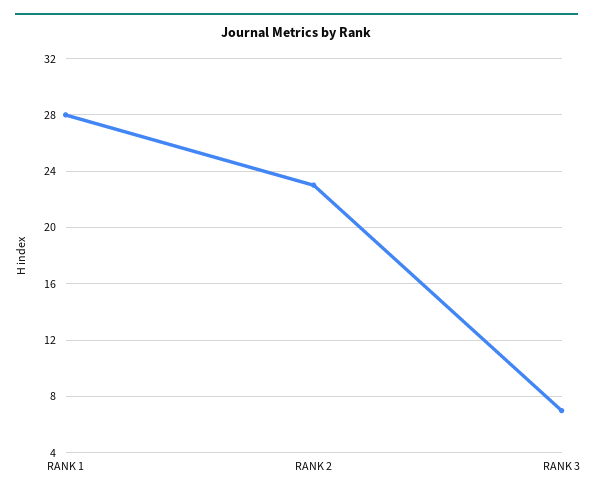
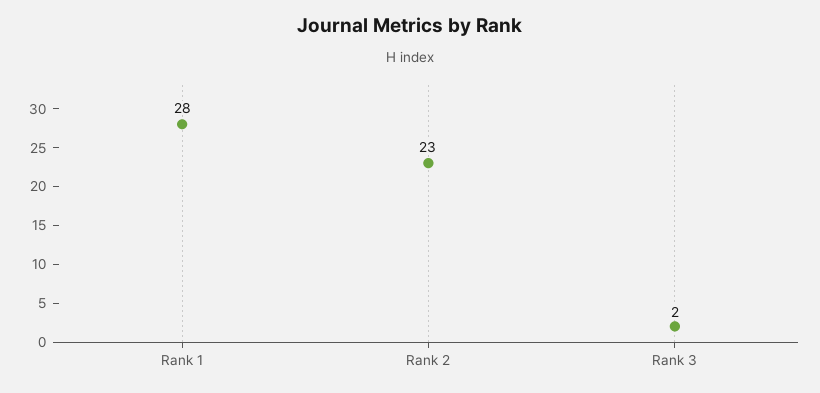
  {
    "RANK 1": 28,
    "RANK 2": 23,
-   "RANK 3": 7
+   "RANK 3": 2
  }

